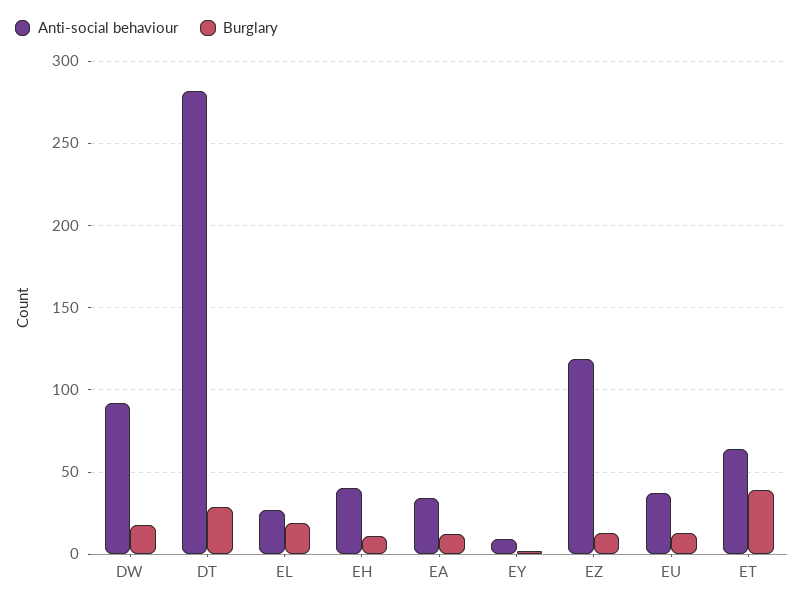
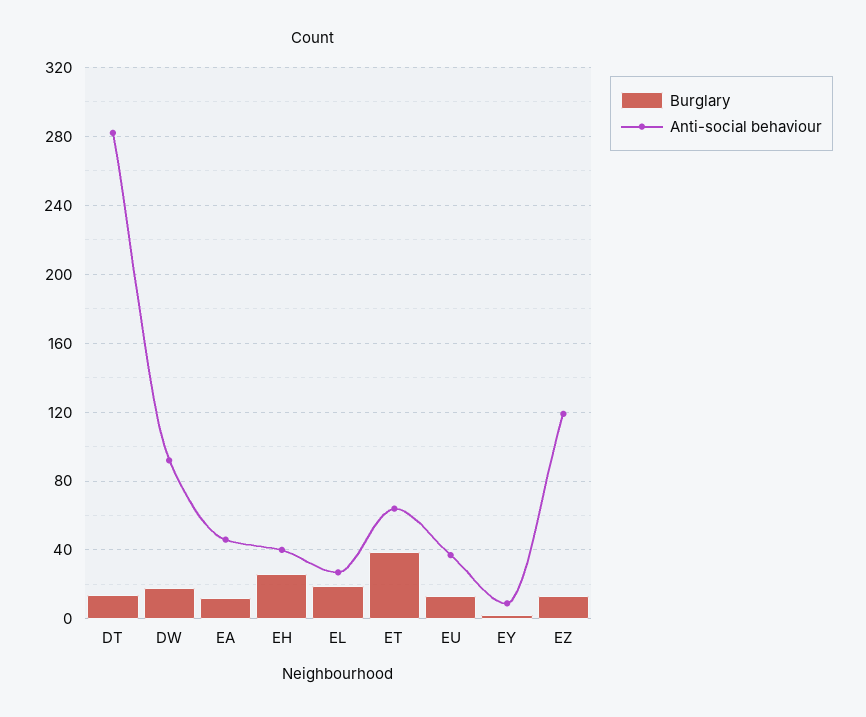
  {
    "Anti-social behaviour": {
      "DW": 90,
      "DT": 280,
      "EL": 25,
      "EH": 40,
-     "EA": 35,
+     "EA": 45,
      "EY": 10,
      "EZ": 120,
      "EU": 35,
      "ET": 65
    },
    "Burglary": {
      "DW": 20,
-     "DT": 30,
+     "DT": 15,
      "EL": 20,
-     "EH": 10,
+     "EH": 25,
      "EA": 10,
      "EY": 0,
      "EZ": 15,
      "EU": 15,
      "ET": 40
    }
  }

